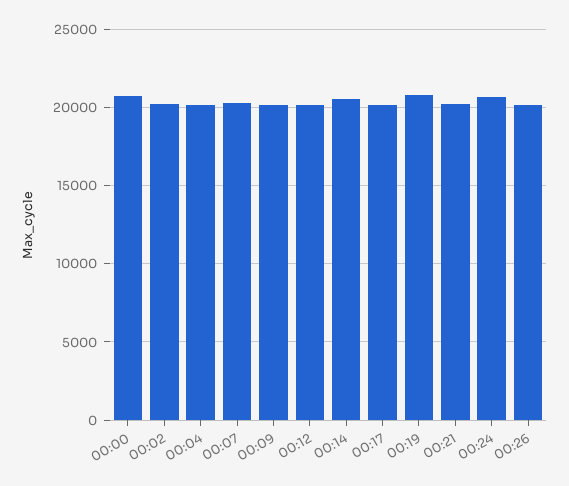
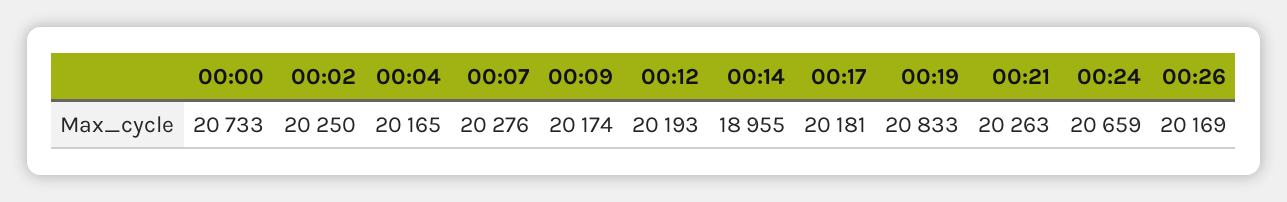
  {
    "00:00": 20733,
    "00:02": 20250,
    "00:04": 20165,
    "00:07": 20276,
    "00:09": 20174,
    "00:12": 20193,
-   "00:14": 20500,
+   "00:14": 18955,
    "00:17": 20181,
    "00:19": 20833,
    "00:21": 20263,
    "00:24": 20659,
    "00:26": 20169
  }

